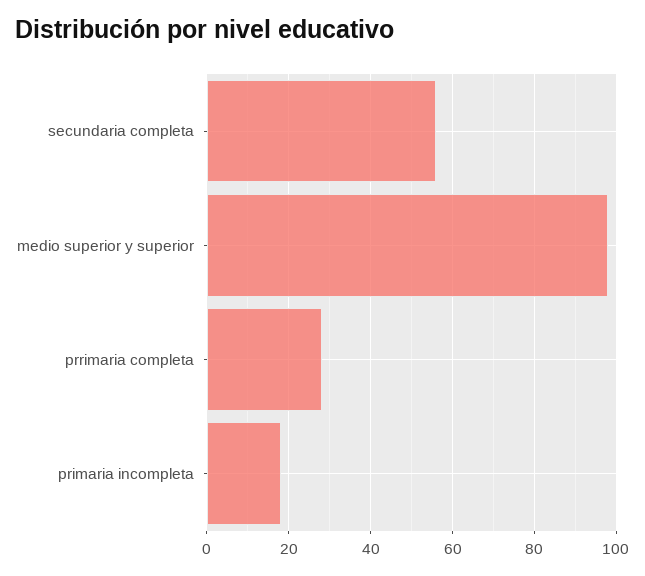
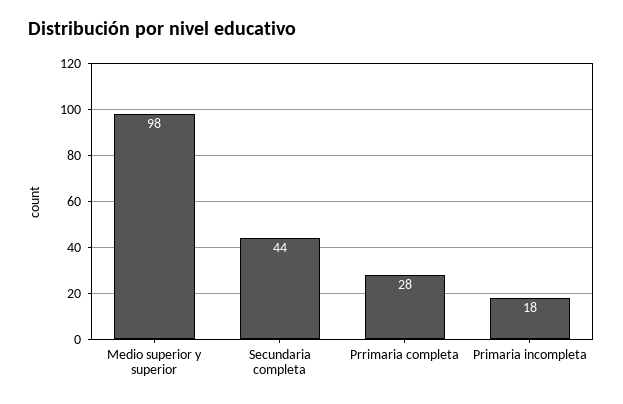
  {
-   "secundaria completa": 55,
+   "secundaria completa": 44,
    "medio superior y superior": 98,
    "prrimaria completa": 28,
    "primaria incompleta": 18
  }

